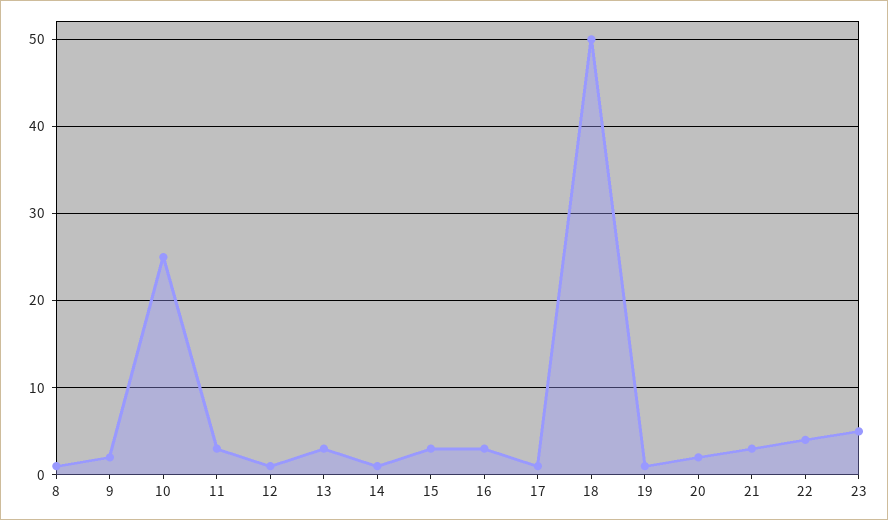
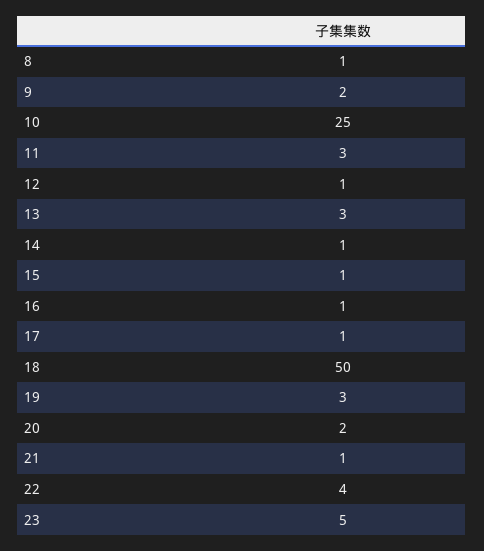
  {
    "8": 1,
    "9": 2,
    "10": 25,
    "11": 3,
    "12": 1,
    "13": 3,
    "14": 1,
-   "15": 3,
+   "15": 1,
-   "16": 3,
+   "16": 1,
    "17": 1,
    "18": 50,
-   "19": 1,
+   "19": 3,
    "20": 2,
-   "21": 3,
+   "21": 1,
    "22": 4,
    "23": 5
  }

